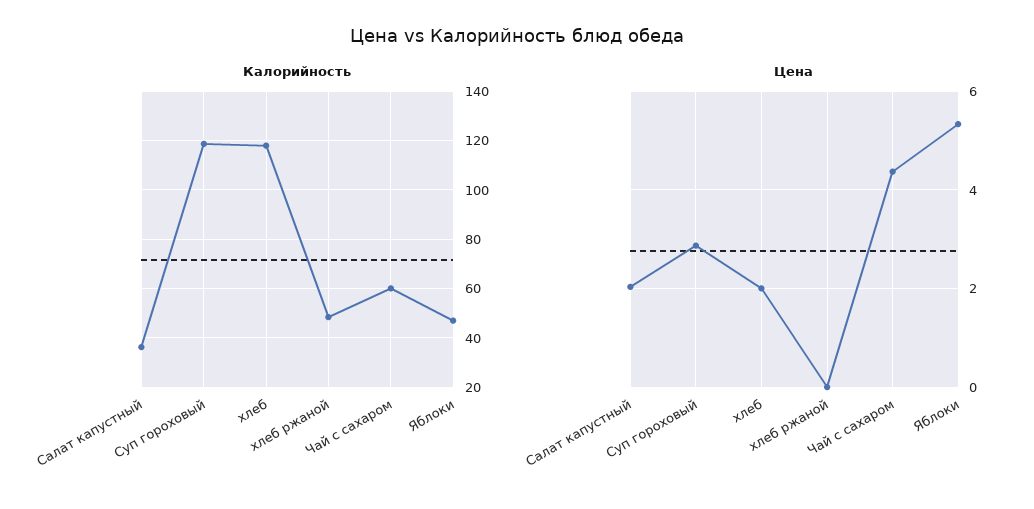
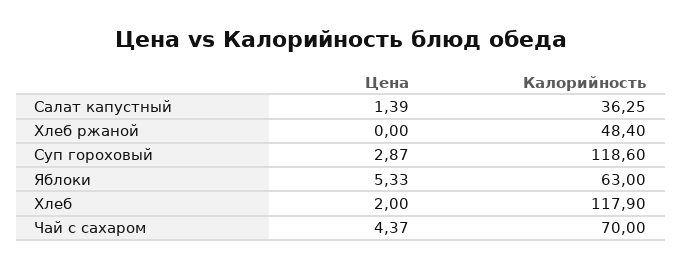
  {
    "Калорийность": {
      "Салат капустный": 36.25,
      "Суп гороховый": 118.6,
      "хлеб": 117.9,
      "хлеб ржаной": 48.4,
-     "Чай с сахаром": 60,
+     "Чай с сахаром": 70,
-     "Яблоки": 47.5
+     "Яблоки": 63
    },
    "Цена": {
-     "Салат капустный": 2,
+     "Салат капустный": 1.39,
      "Суп гороховый": 2.87,
      "хлеб": 2,
      "хлеб ржаной": 0,
      "Чай с сахаром": 4.37,
      "Яблоки": 5.33
    }
  }

